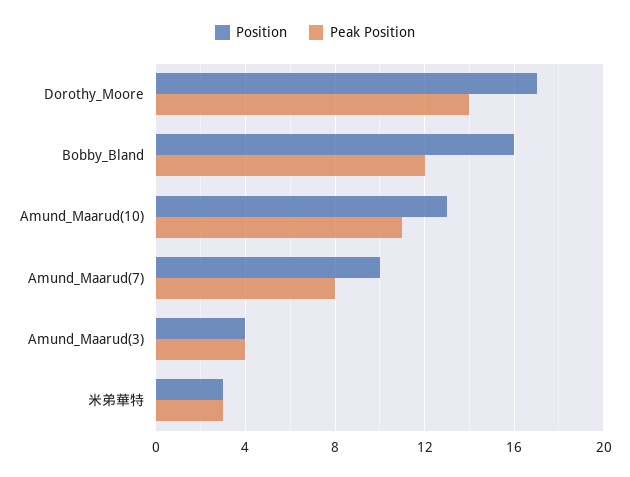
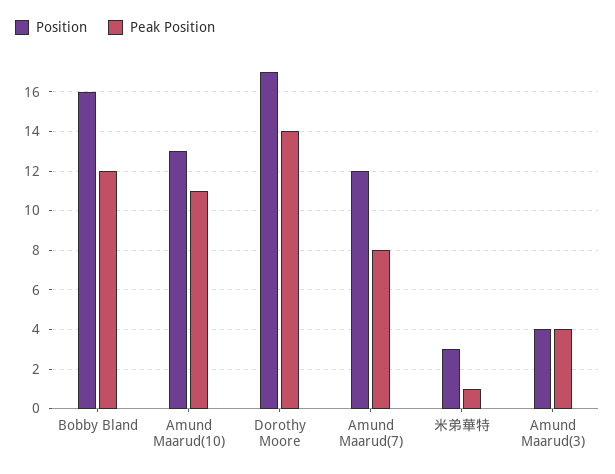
  {
    "Position": {
      "Dorothy_Moore": 17,
      "Bobby_Bland": 16,
      "Amund_Maarud(10)": 13,
-     "Amund_Maarud(7)": 10,
+     "Amund_Maarud(7)": 12,
      "Amund_Maarud(3)": 4,
      "米弟華特": 3
    },
    "Peak Position": {
      "Dorothy_Moore": 14,
      "Bobby_Bland": 12,
      "Amund_Maarud(10)": 11,
      "Amund_Maarud(7)": 8,
      "Amund_Maarud(3)": 4,
-     "米弟華特": 3
+     "米弟華特": 1
    }
  }

